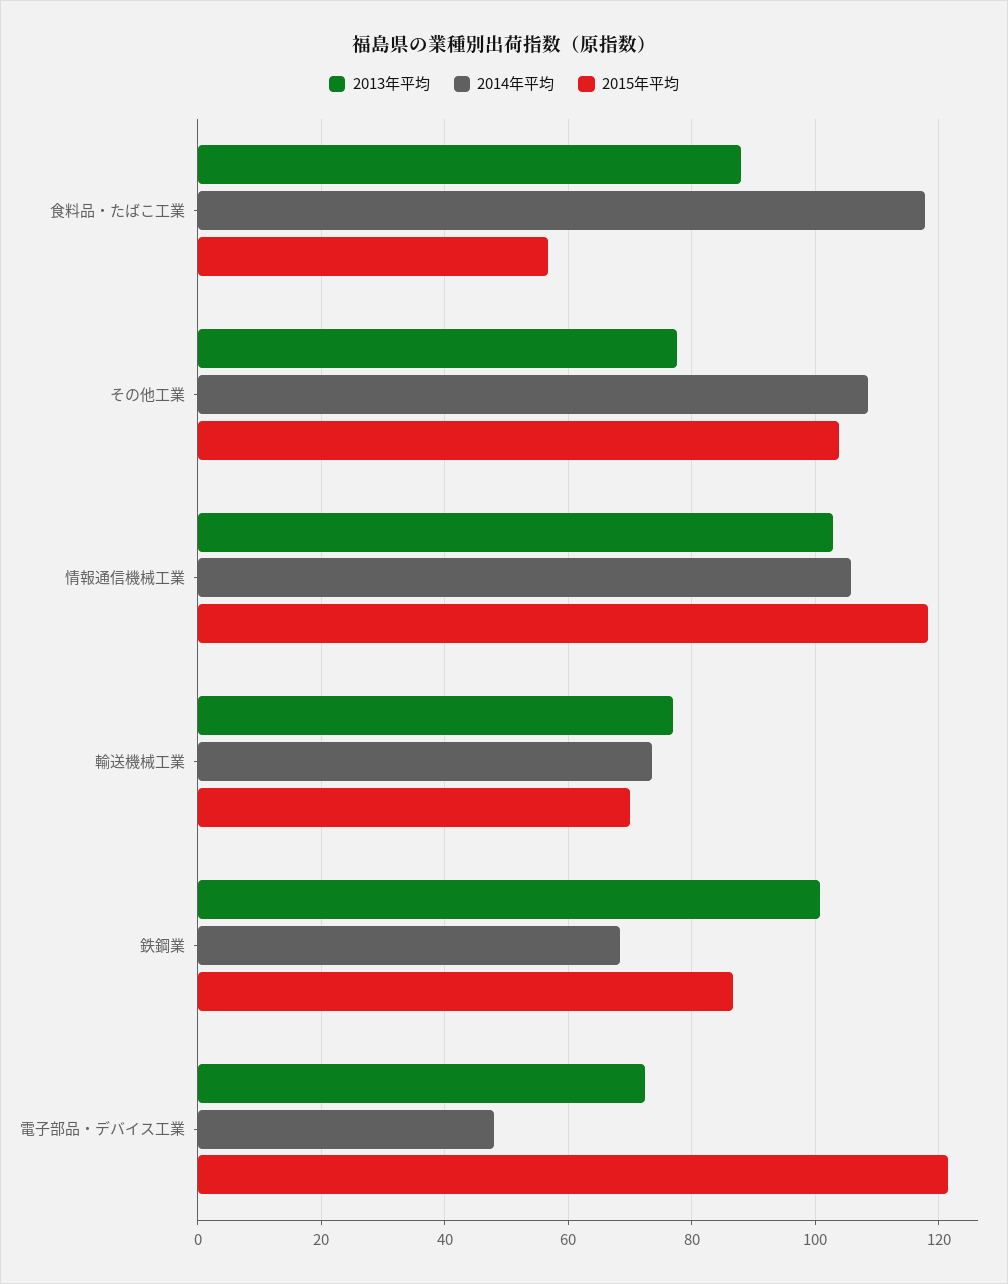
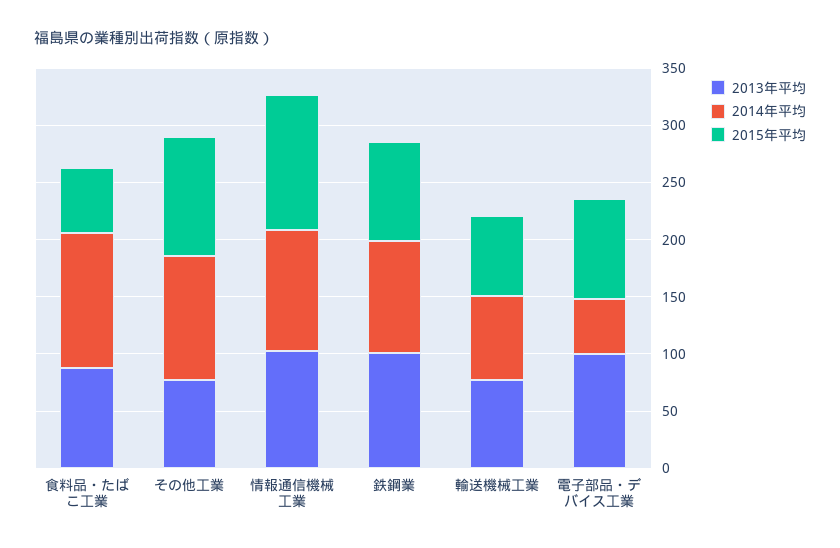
  {
    "2013年平均": {
      "食料品・たばこ工業": 88,
      "その他工業": 78,
      "情報通信機械工業": 102,
      "輸送機械工業": 76,
      "鉄鋼業": 100,
-     "電子部品・デバイス工業": 72
+     "電子部品・デバイス工業": 100
    },
    "2014年平均": {
      "食料品・たばこ工業": 118,
      "その他工業": 108,
      "情報通信機械工業": 106,
      "輸送機械工業": 74,
-     "鉄鋼業": 68,
+     "鉄鋼業": 100,
      "電子部品・デバイス工業": 48
    },
    "2015年平均": {
      "食料品・たばこ工業": 56,
      "その他工業": 104,
      "情報通信機械工業": 118,
      "輸送機械工業": 70,
      "鉄鋼業": 86,
-     "電子部品・デバイス工業": 122
+     "電子部品・デバイス工業": 90
    }
  }

